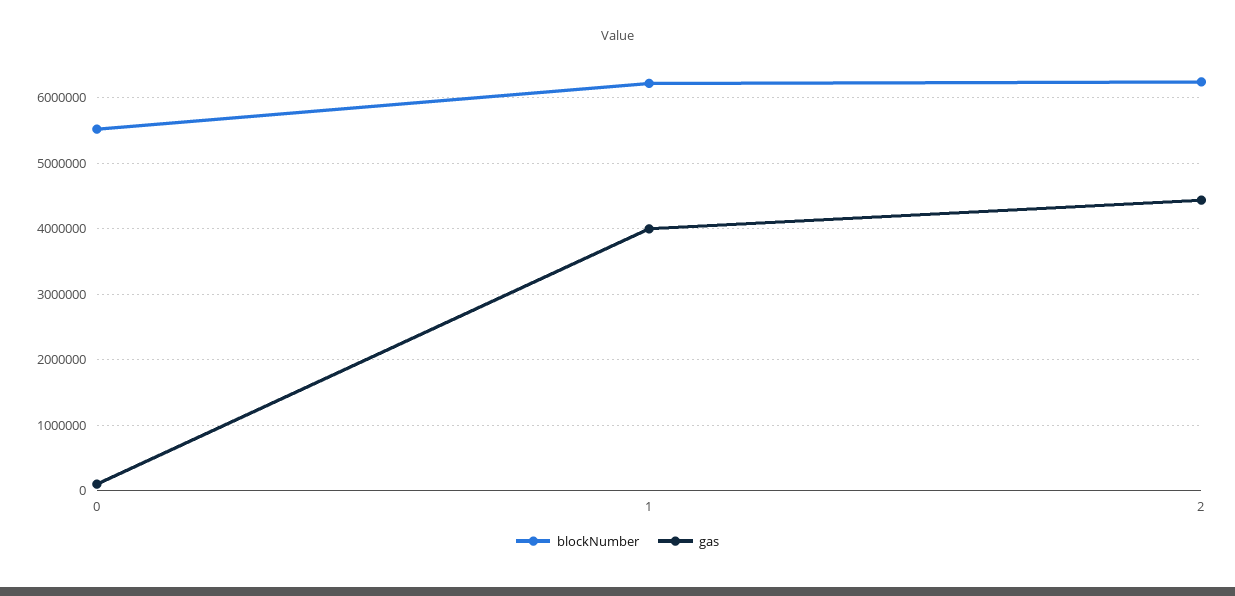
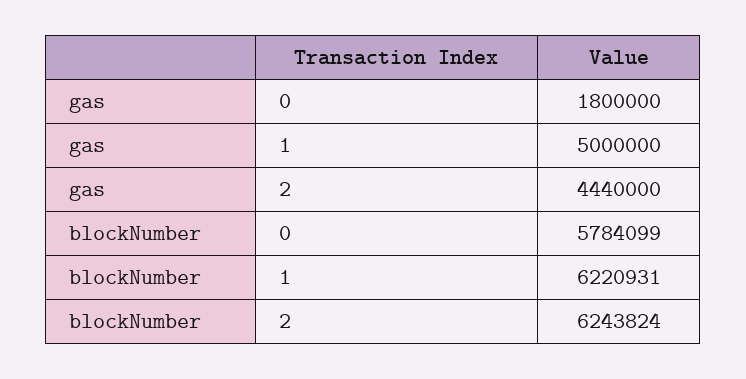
  {
    "blockNumber": {
-     "0": 5500000,
+     "0": 5784099,
      "1": 6220931,
      "2": 6243824
    },
    "gas": {
-     "0": 100000,
+     "0": 1800000,
-     "1": 4000000,
+     "1": 5000000,
      "2": 4440000
    }
  }

